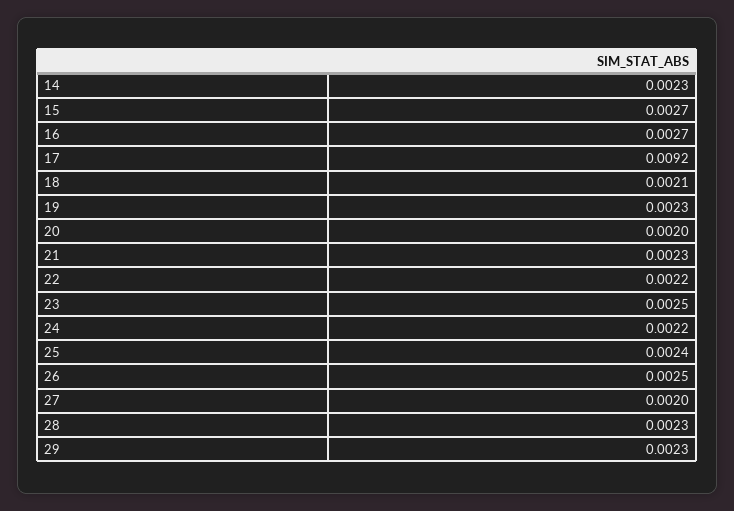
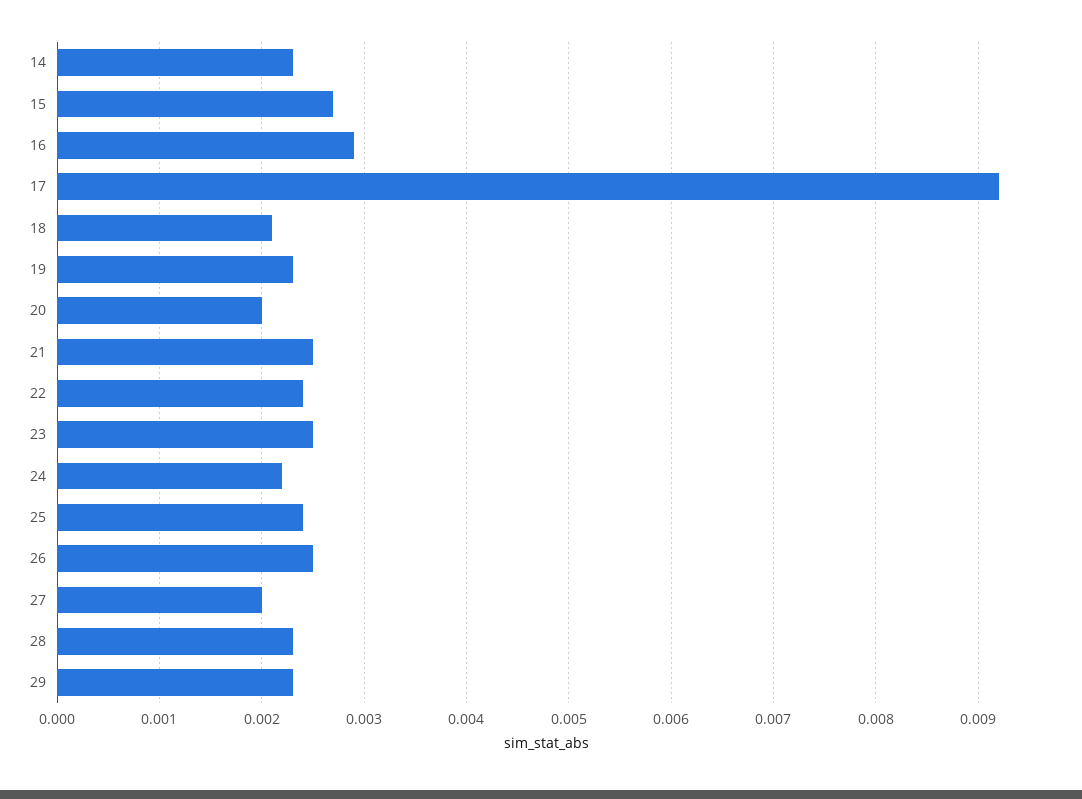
  {
    "14": 0.0023,
    "15": 0.0027,
-   "16": 0.0027,
+   "16": 0.0029,
    "17": 0.0092,
    "18": 0.0021,
    "19": 0.0023,
    "20": 0.002,
-   "21": 0.0023,
+   "21": 0.0025,
-   "22": 0.0022,
+   "22": 0.0024,
    "23": 0.0025,
    "24": 0.0022,
    "25": 0.0024,
    "26": 0.0025,
    "27": 0.002,
    "28": 0.0023,
    "29": 0.0023
  }

